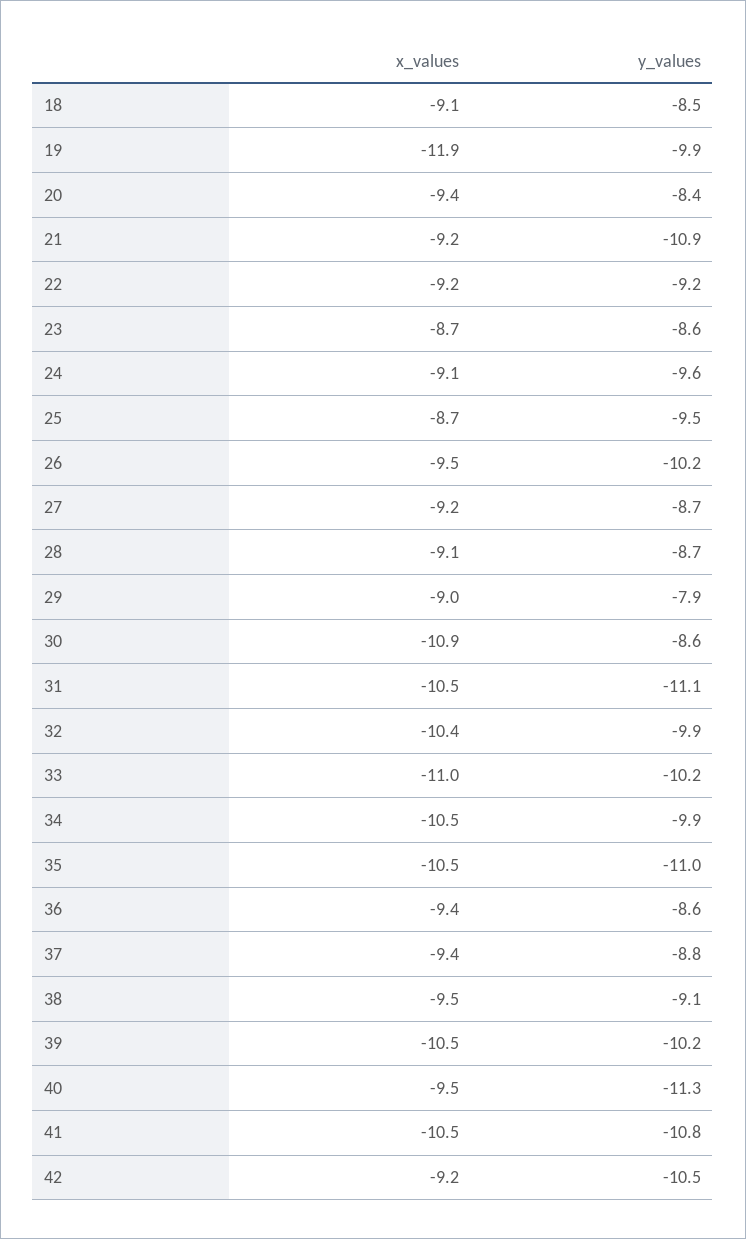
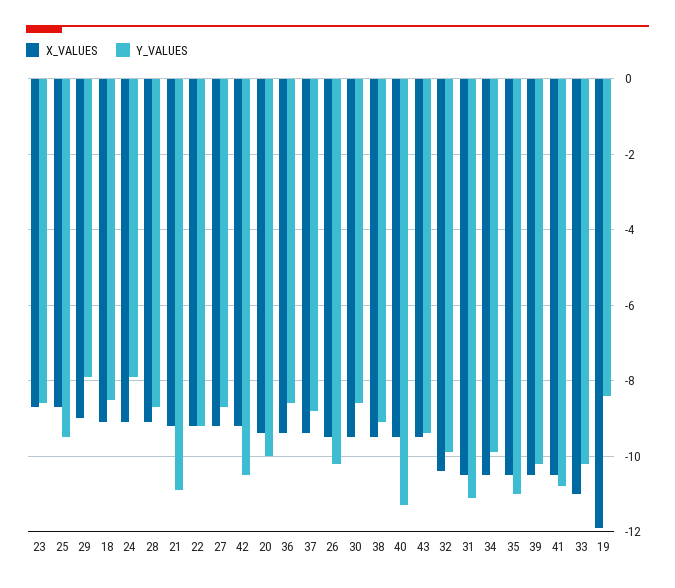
  {
    "x_values": {
      "18": -9.1,
      "19": -11.9,
      "20": -9.4,
      "21": -9.2,
      "22": -9.2,
      "23": -8.7,
      "24": -9.1,
      "25": -8.7,
      "26": -9.5,
      "27": -9.2,
      "28": -9.1,
      "29": -9,
-     "30": -10.9,
+     "30": -9.5,
      "31": -10.5,
      "32": -10.4,
      "33": -11,
      "34": -10.5,
      "35": -10.5,
      "36": -9.4,
      "37": -9.4,
      "38": -9.5,
      "39": -10.5,
      "40": -9.5,
      "41": -10.5,
-     "42": -9.2
+     "42": -9.2,
+     "43": -9.5
    },
    "y_values": {
      "18": -8.5,
-     "19": -9.9,
+     "19": -8.5,
-     "20": -8.4,
+     "20": -10,
      "21": -10.9,
      "22": -9.2,
      "23": -8.6,
-     "24": -9.6,
+     "24": -8,
      "25": -9.5,
      "26": -10.2,
      "27": -8.7,
      "28": -8.7,
      "29": -7.9,
      "30": -8.6,
      "31": -11.1,
      "32": -9.9,
      "33": -10.2,
      "34": -9.9,
      "35": -11,
      "36": -8.6,
      "37": -8.8,
      "38": -9.1,
      "39": -10.2,
      "40": -11.3,
      "41": -10.8,
-     "42": -10.5
+     "42": -10.5,
+     "43": -9.5
    }
  }

